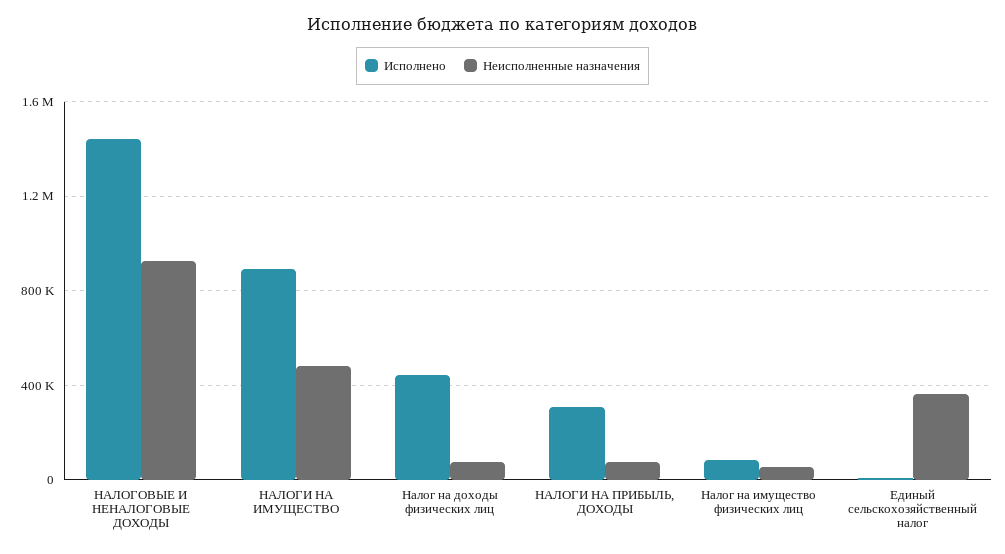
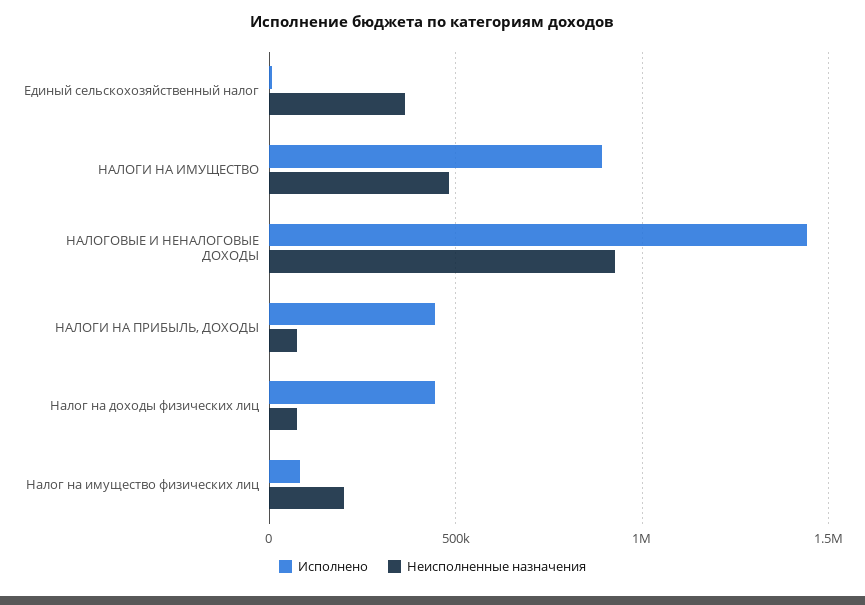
  {
    "Исполнено": {
      "НАЛОГОВЫЕ И НЕНАЛОГОВЫЕ ДОХОДЫ": 1450000,
      "НАЛОГИ НА ИМУЩЕСТВО": 900000,
      "Налог на доходы физических лиц": 450000,
-     "НАЛОГИ НА ПРИБЫЛЬ, ДОХОДЫ": 300000,
+     "НАЛОГИ НА ПРИБЫЛЬ, ДОХОДЫ": 450000,
      "Налог на имущество физических лиц": 100000,
      "Единый сельскохозяйственный налог": 0
    },
    "Неисполненные назначения": {
      "НАЛОГОВЫЕ И НЕНАЛОГОВЫЕ ДОХОДЫ": 950000,
      "НАЛОГИ НА ИМУЩЕСТВО": 500000,
      "Налог на доходы физических лиц": 100000,
      "НАЛОГИ НА ПРИБЫЛЬ, ДОХОДЫ": 100000,
-     "Налог на имущество физических лиц": 50000,
+     "Налог на имущество физических лиц": 200000,
      "Единый сельскохозяйственный налог": 350000
    }
  }

